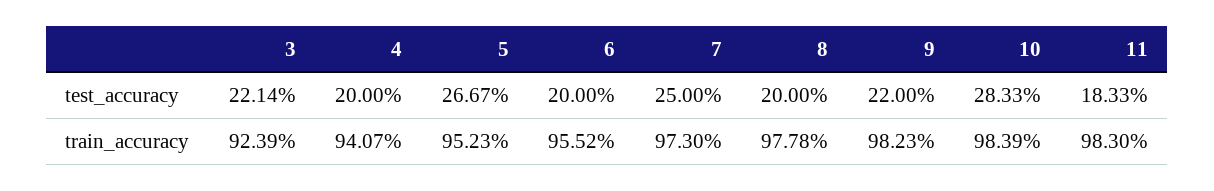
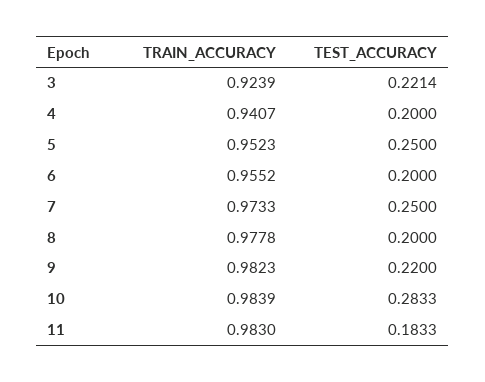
  {
    "3": {
      "test_accuracy": 0.2214,
      "train_accuracy": 0.9239
    },
    "4": {
      "test_accuracy": 0.2,
      "train_accuracy": 0.9407
    },
    "5": {
-     "test_accuracy": 0.2667,
+     "test_accuracy": 0.25,
      "train_accuracy": 0.9523
    },
    "6": {
      "test_accuracy": 0.2,
      "train_accuracy": 0.9552
    },
    "7": {
      "test_accuracy": 0.25,
-     "train_accuracy": 0.973
+     "train_accuracy": 0.9733
    },
    "8": {
      "test_accuracy": 0.2,
      "train_accuracy": 0.9778
    },
    "9": {
      "test_accuracy": 0.22,
      "train_accuracy": 0.9823
    },
    "10": {
      "test_accuracy": 0.2833,
      "train_accuracy": 0.9839
    },
    "11": {
      "test_accuracy": 0.1833,
      "train_accuracy": 0.983
    }
  }

